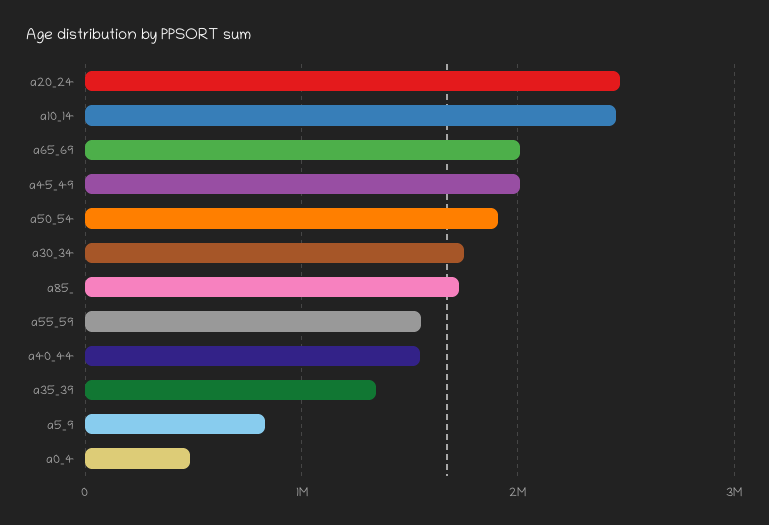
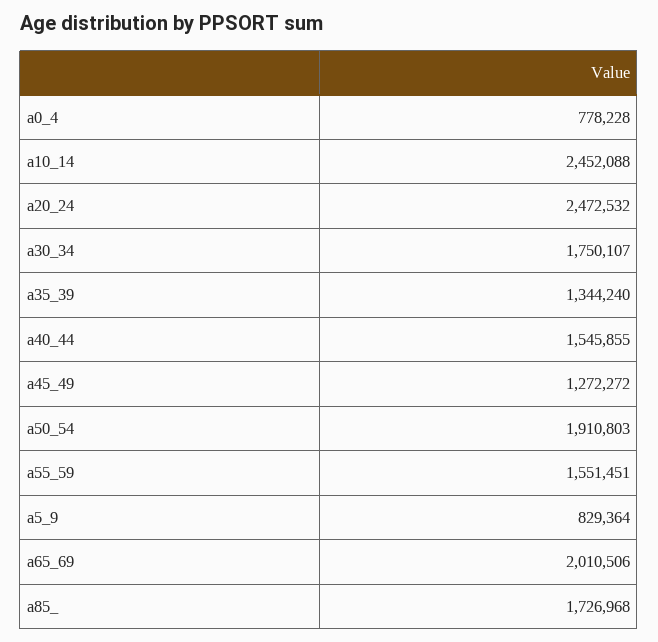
  {
    "a20_24": 2472532,
    "a10_14": 2452088,
    "a65_69": 2010506,
-   "a45_49": 2000000,
+   "a45_49": 1272272,
    "a50_54": 1910803,
    "a30_34": 1750107,
    "a85_": 1726968,
    "a55_59": 1551451,
    "a40_44": 1545855,
    "a35_39": 1344240,
    "a5_9": 829364,
-   "a0_4": 500000
+   "a0_4": 778228
  }

